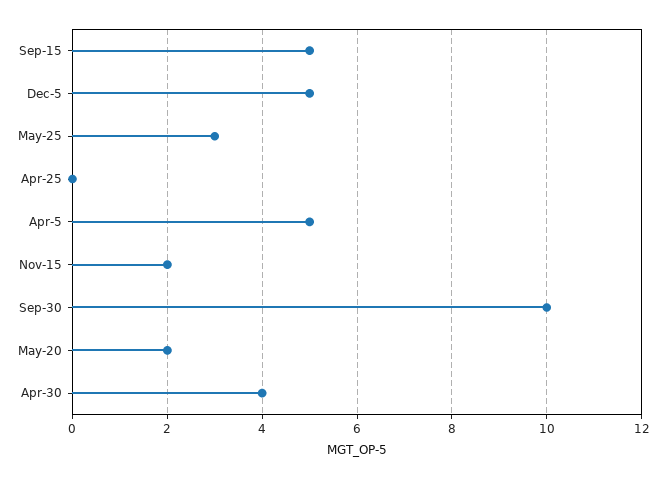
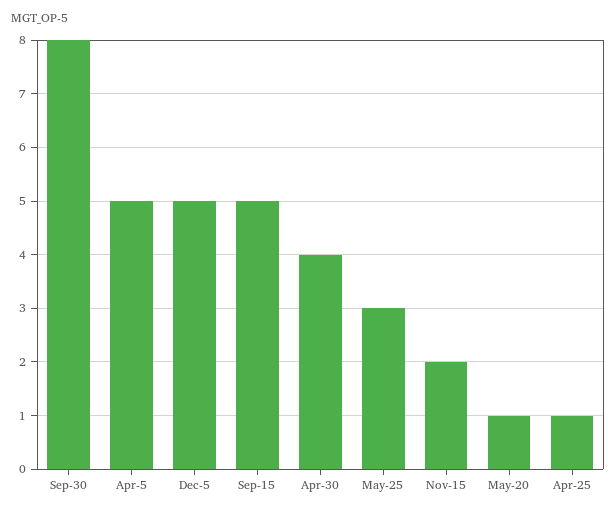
  {
    "Sep-15": 5,
    "Dec-5": 5,
    "May-25": 3,
-   "Apr-25": 0,
+   "Apr-25": 1,
    "Apr-5": 5,
    "Nov-15": 2,
-   "Sep-30": 10,
+   "Sep-30": 8,
-   "May-20": 2,
+   "May-20": 1,
    "Apr-30": 4
  }

